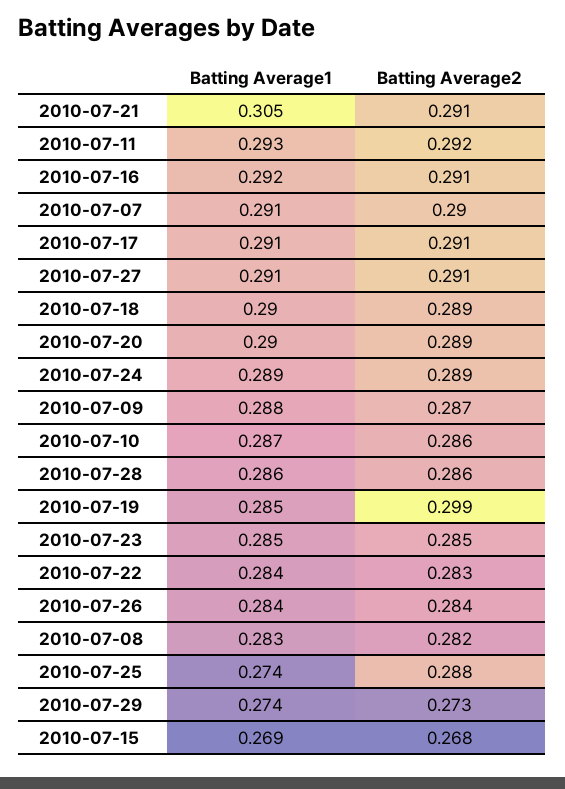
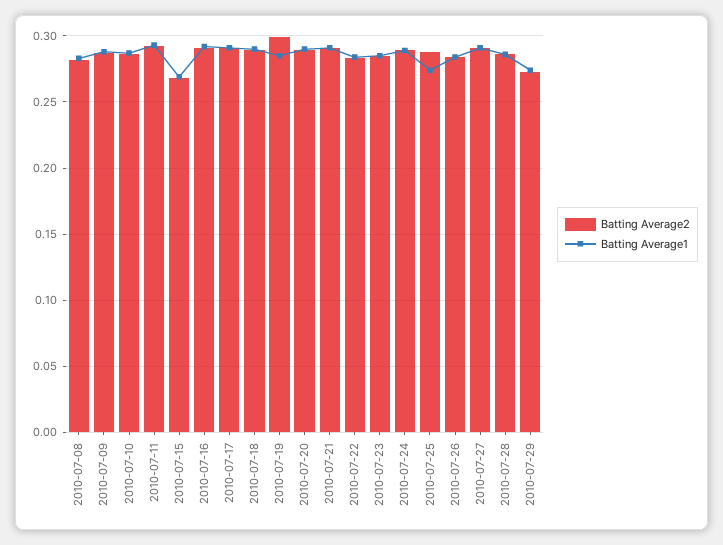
  {
    "Batting Average1": {
-     "2010-07-21": 0.305,
+     "2010-07-21": 0.29,
      "2010-07-11": 0.293,
      "2010-07-16": 0.292,
-     "2010-07-07": 0.291,
      "2010-07-17": 0.291,
      "2010-07-27": 0.291,
      "2010-07-18": 0.29,
      "2010-07-20": 0.29,
      "2010-07-24": 0.289,
      "2010-07-09": 0.288,
      "2010-07-10": 0.287,
      "2010-07-28": 0.286,
      "2010-07-19": 0.285,
      "2010-07-23": 0.285,
      "2010-07-22": 0.284,
      "2010-07-26": 0.284,
      "2010-07-08": 0.283,
      "2010-07-25": 0.274,
      "2010-07-29": 0.274,
      "2010-07-15": 0.269
    },
    "Batting Average2": {
      "2010-07-21": 0.291,
      "2010-07-11": 0.292,
      "2010-07-16": 0.291,
-     "2010-07-07": 0.29,
      "2010-07-17": 0.291,
      "2010-07-27": 0.291,
      "2010-07-18": 0.289,
      "2010-07-20": 0.289,
      "2010-07-24": 0.289,
      "2010-07-09": 0.287,
      "2010-07-10": 0.286,
      "2010-07-28": 0.286,
      "2010-07-19": 0.299,
      "2010-07-23": 0.285,
      "2010-07-22": 0.283,
      "2010-07-26": 0.284,
      "2010-07-08": 0.282,
      "2010-07-25": 0.288,
      "2010-07-29": 0.273,
      "2010-07-15": 0.268
    }
  }

